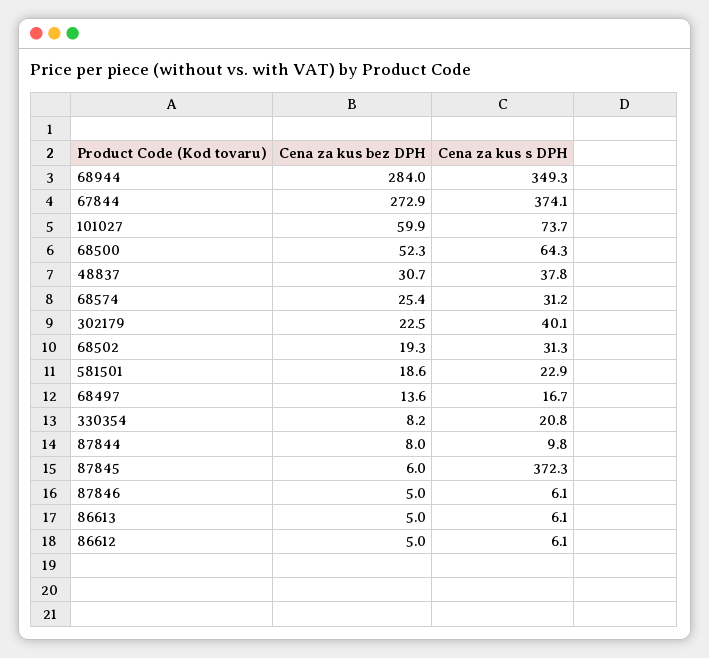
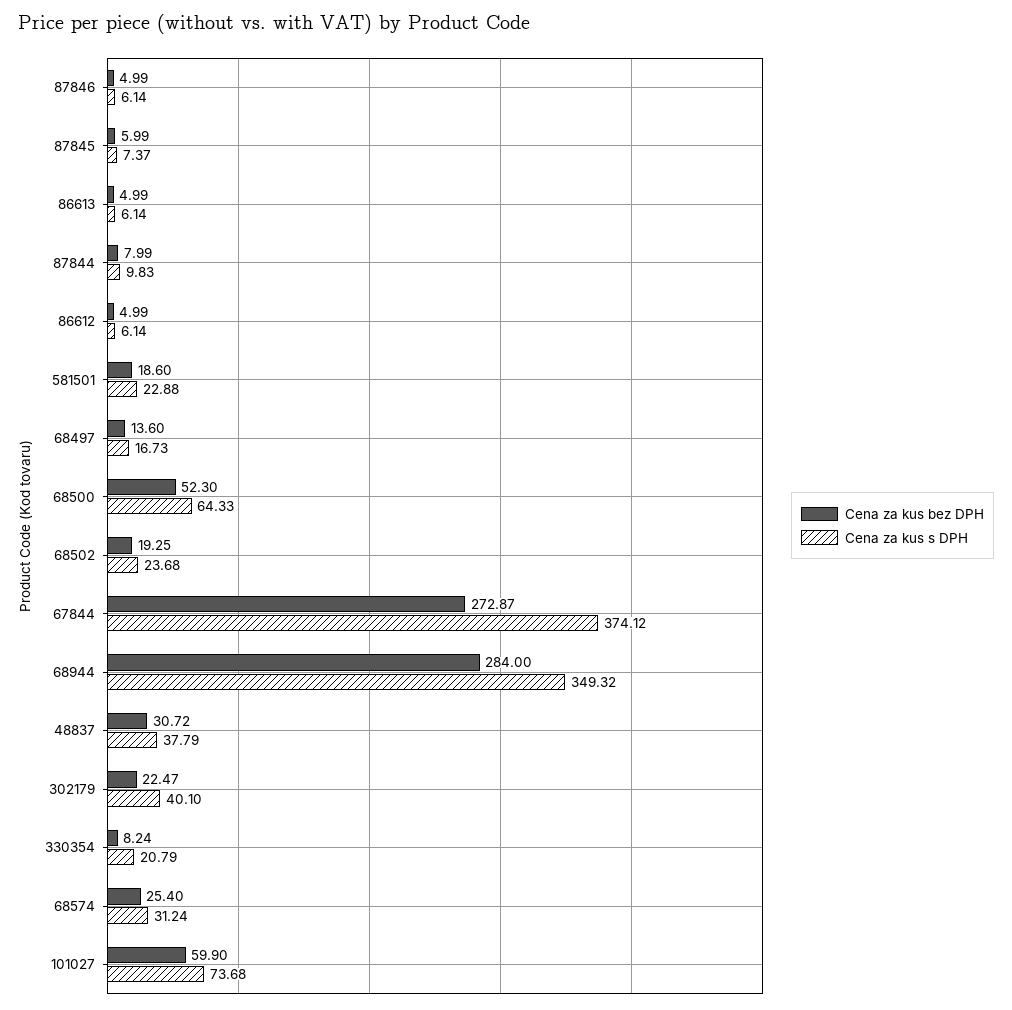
  {
    "Cena za kus bez DPH": {
      "68944": 284,
      "67844": 272.87,
      "101027": 59.9,
      "68500": 52.3,
      "48837": 30.72,
      "68574": 25.4,
      "302179": 22.47,
      "68502": 19.25,
      "581501": 18.6,
      "68497": 13.6,
      "330354": 8.24,
      "87844": 7.99,
      "87845": 5.99,
      "87846": 4.99,
      "86613": 4.99,
      "86612": 4.99
    },
    "Cena za kus s DPH": {
      "68944": 349.32,
      "67844": 374.12,
      "101027": 73.68,
      "68500": 64.33,
      "48837": 37.79,
      "68574": 31.24,
      "302179": 40.1,
-     "68502": 31.3,
+     "68502": 23.68,
      "581501": 22.88,
      "68497": 16.73,
      "330354": 20.79,
      "87844": 9.83,
-     "87845": 372.3,
+     "87845": 7.37,
      "87846": 6.14,
      "86613": 6.14,
      "86612": 6.14
    }
  }

